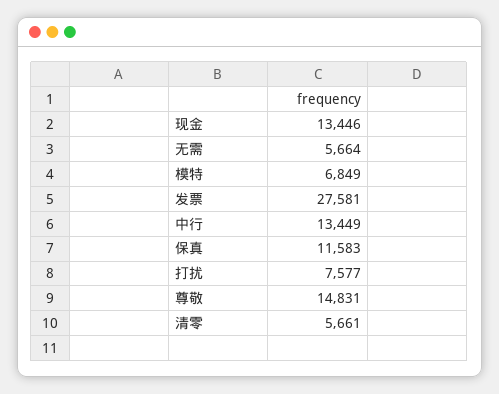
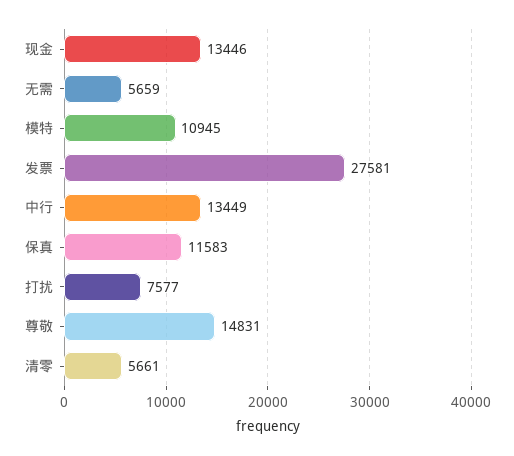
  {
    "现金": 13446,
-   "无需": 5664,
+   "无需": 5659,
-   "模特": 6849,
+   "模特": 10945,
    "发票": 27581,
    "中行": 13449,
    "保真": 11583,
    "打扰": 7577,
    "尊敬": 14831,
    "清零": 5661
  }

